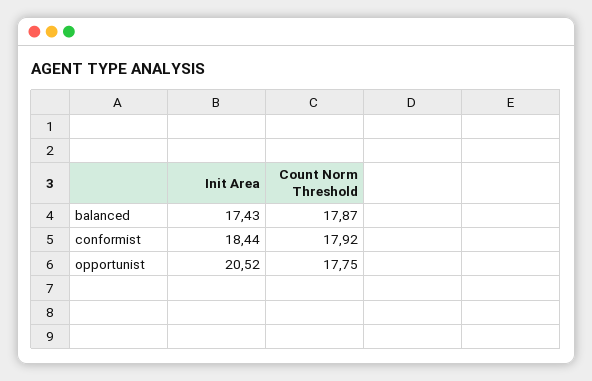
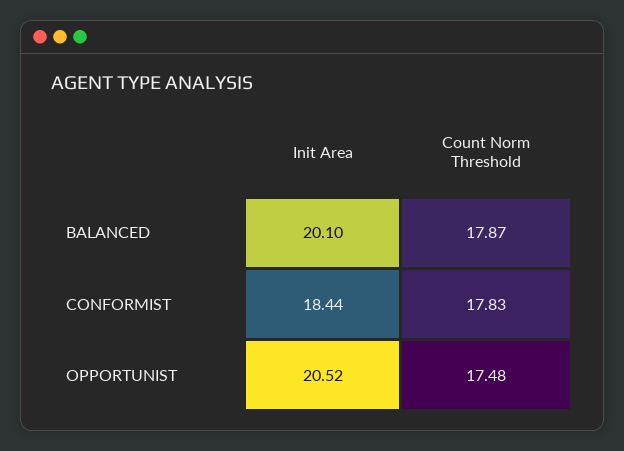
  {
    "Init Area": {
-     "balanced": 17.43,
+     "balanced": 20.1,
      "conformist": 18.44,
      "opportunist": 20.52
    },
    "Count Norm Threshold": {
      "balanced": 17.87,
-     "conformist": 17.92,
+     "conformist": 17.83,
-     "opportunist": 17.75
+     "opportunist": 17.48
    }
  }

